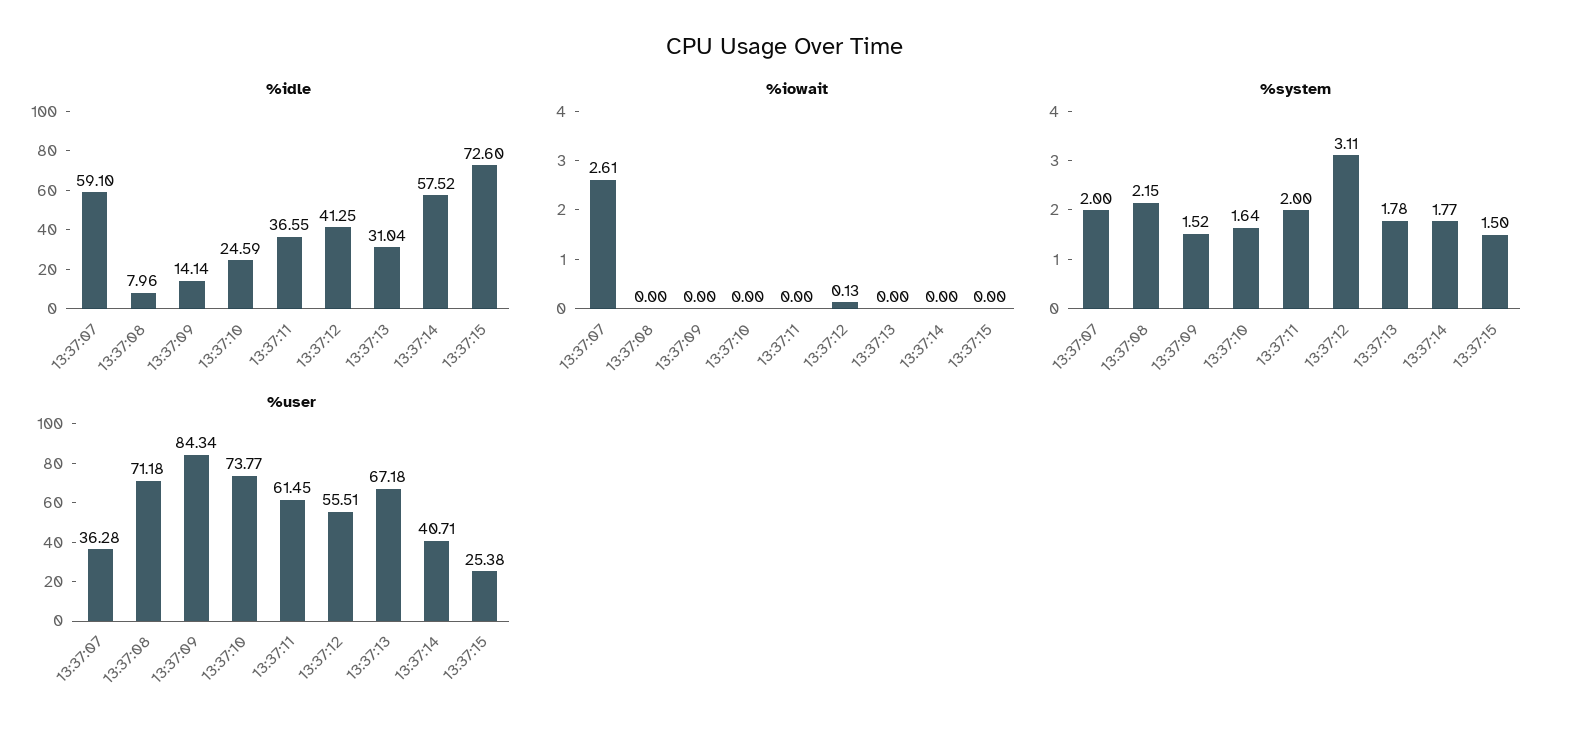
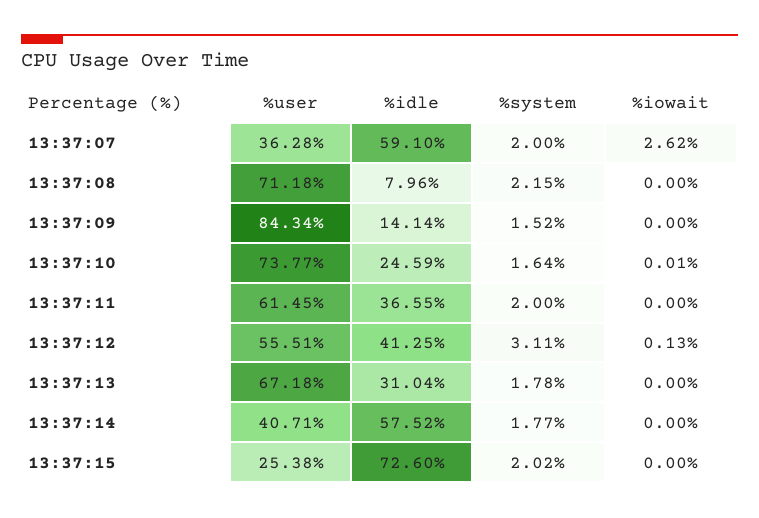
  {
    "%idle": {
      "13:37:07": 59.1,
      "13:37:08": 7.96,
      "13:37:09": 14.14,
      "13:37:10": 24.59,
      "13:37:11": 36.55,
      "13:37:12": 41.25,
      "13:37:13": 31.04,
      "13:37:14": 57.52,
      "13:37:15": 72.6
    },
    "%iowait": {
-     "13:37:07": 2.61,
+     "13:37:07": 2.62,
      "13:37:08": 0,
      "13:37:09": 0,
-     "13:37:10": 0,
+     "13:37:10": 0.01,
      "13:37:11": 0,
      "13:37:12": 0.13,
      "13:37:13": 0,
      "13:37:14": 0,
      "13:37:15": 0
    },
    "%system": {
      "13:37:07": 2,
      "13:37:08": 2.15,
      "13:37:09": 1.52,
      "13:37:10": 1.64,
      "13:37:11": 2,
      "13:37:12": 3.11,
      "13:37:13": 1.78,
      "13:37:14": 1.77,
-     "13:37:15": 1.5
+     "13:37:15": 2.02
    },
    "%user": {
      "13:37:07": 36.28,
      "13:37:08": 71.18,
      "13:37:09": 84.34,
      "13:37:10": 73.77,
      "13:37:11": 61.45,
      "13:37:12": 55.51,
      "13:37:13": 67.18,
      "13:37:14": 40.71,
      "13:37:15": 25.38
    }
  }

